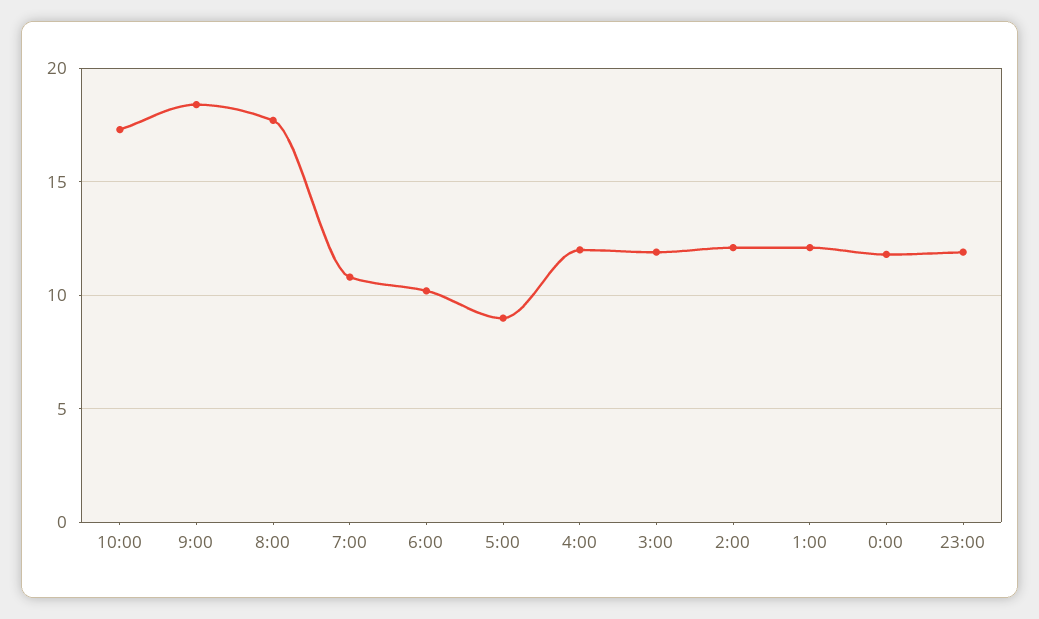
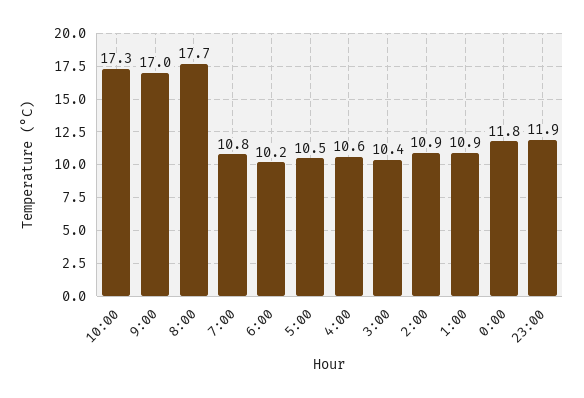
  {
    "10:00": 17.3,
-   "9:00": 18.5,
+   "9:00": 17,
    "8:00": 17.7,
    "7:00": 10.8,
    "6:00": 10.2,
-   "5:00": 9,
+   "5:00": 10.5,
-   "4:00": 12,
+   "4:00": 10.6,
-   "3:00": 12,
+   "3:00": 10.4,
-   "2:00": 12,
+   "2:00": 10.9,
-   "1:00": 12,
+   "1:00": 10.9,
    "0:00": 11.8,
    "23:00": 11.9
  }

